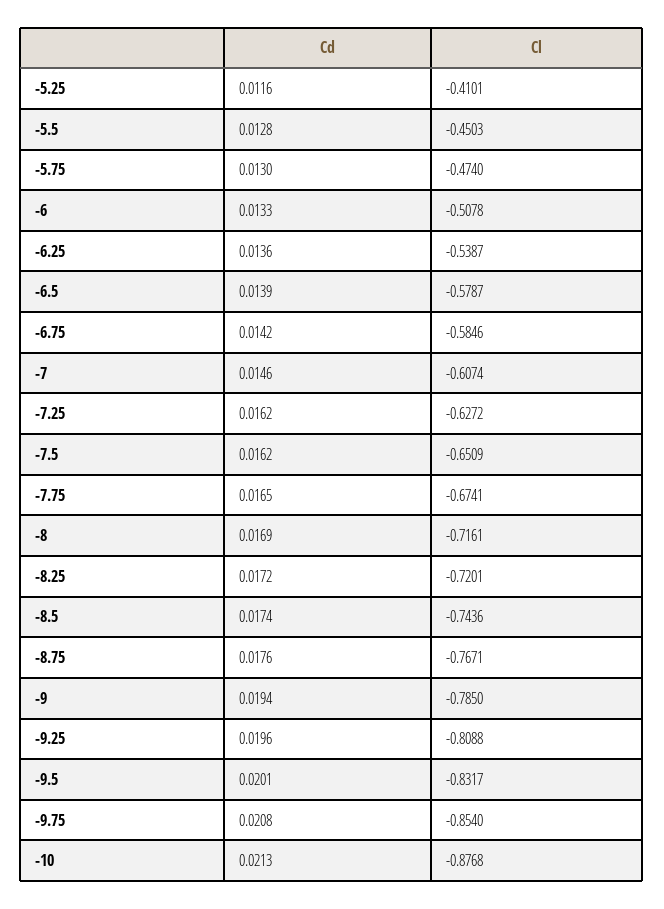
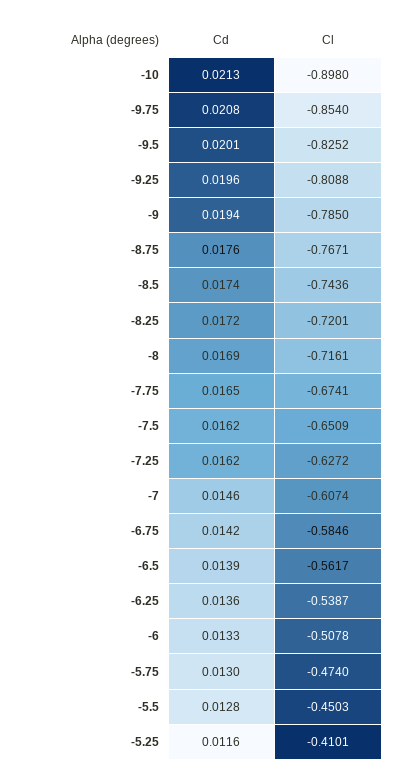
  {
    "Cd": {
      "-5.25": 0.0116,
      "-5.5": 0.0128,
      "-5.75": 0.013,
      "-6": 0.0133,
      "-6.25": 0.0136,
      "-6.5": 0.0139,
      "-6.75": 0.0142,
      "-7": 0.0146,
      "-7.25": 0.0162,
      "-7.5": 0.0162,
      "-7.75": 0.0165,
      "-8": 0.0169,
      "-8.25": 0.0172,
      "-8.5": 0.0174,
      "-8.75": 0.0176,
      "-9": 0.0194,
      "-9.25": 0.0196,
      "-9.5": 0.0201,
      "-9.75": 0.0208,
      "-10": 0.0213
    },
    "Cl": {
      "-5.25": -0.4101,
      "-5.5": -0.4503,
      "-5.75": -0.474,
      "-6": -0.5078,
      "-6.25": -0.5387,
-     "-6.5": -0.5787,
+     "-6.5": -0.5617,
      "-6.75": -0.5846,
      "-7": -0.6074,
      "-7.25": -0.6272,
      "-7.5": -0.6509,
      "-7.75": -0.6741,
      "-8": -0.7161,
      "-8.25": -0.7201,
      "-8.5": -0.7436,
      "-8.75": -0.7671,
      "-9": -0.785,
      "-9.25": -0.8088,
-     "-9.5": -0.8317,
+     "-9.5": -0.8252,
      "-9.75": -0.854,
-     "-10": -0.8768
+     "-10": -0.898
    }
  }

